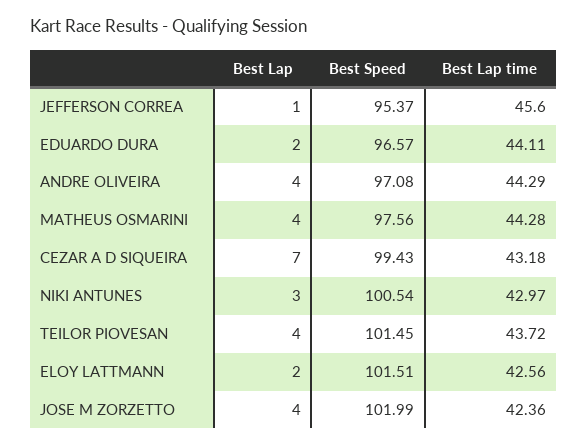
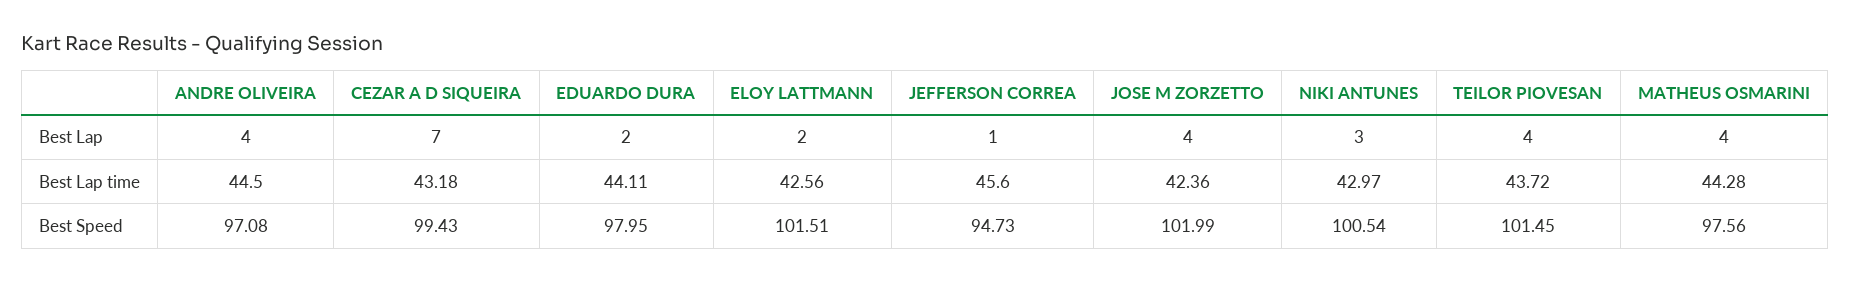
  {
    "Best Lap": {
      "JEFFERSON CORREA": 1,
      "EDUARDO DURA": 2,
      "ANDRE OLIVEIRA": 4,
      "MATHEUS OSMARINI": 4,
      "CEZAR A D SIQUEIRA": 7,
      "NIKI ANTUNES": 3,
      "TEILOR PIOVESAN": 4,
      "ELOY LATTMANN": 2,
      "JOSE M ZORZETTO": 4
    },
    "Best Speed": {
-     "JEFFERSON CORREA": 95.37,
+     "JEFFERSON CORREA": 94.73,
-     "EDUARDO DURA": 96.57,
+     "EDUARDO DURA": 97.95,
      "ANDRE OLIVEIRA": 97.08,
      "MATHEUS OSMARINI": 97.56,
      "CEZAR A D SIQUEIRA": 99.43,
      "NIKI ANTUNES": 100.54,
      "TEILOR PIOVESAN": 101.45,
      "ELOY LATTMANN": 101.51,
      "JOSE M ZORZETTO": 101.99
    },
    "Best Lap time": {
      "JEFFERSON CORREA": 45.6,
      "EDUARDO DURA": 44.11,
-     "ANDRE OLIVEIRA": 44.29,
+     "ANDRE OLIVEIRA": 44.5,
      "MATHEUS OSMARINI": 44.28,
      "CEZAR A D SIQUEIRA": 43.18,
      "NIKI ANTUNES": 42.97,
      "TEILOR PIOVESAN": 43.72,
      "ELOY LATTMANN": 42.56,
      "JOSE M ZORZETTO": 42.36
    }
  }

